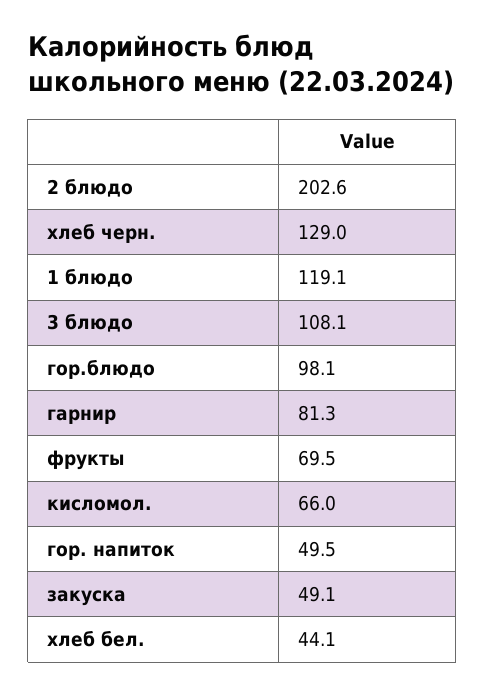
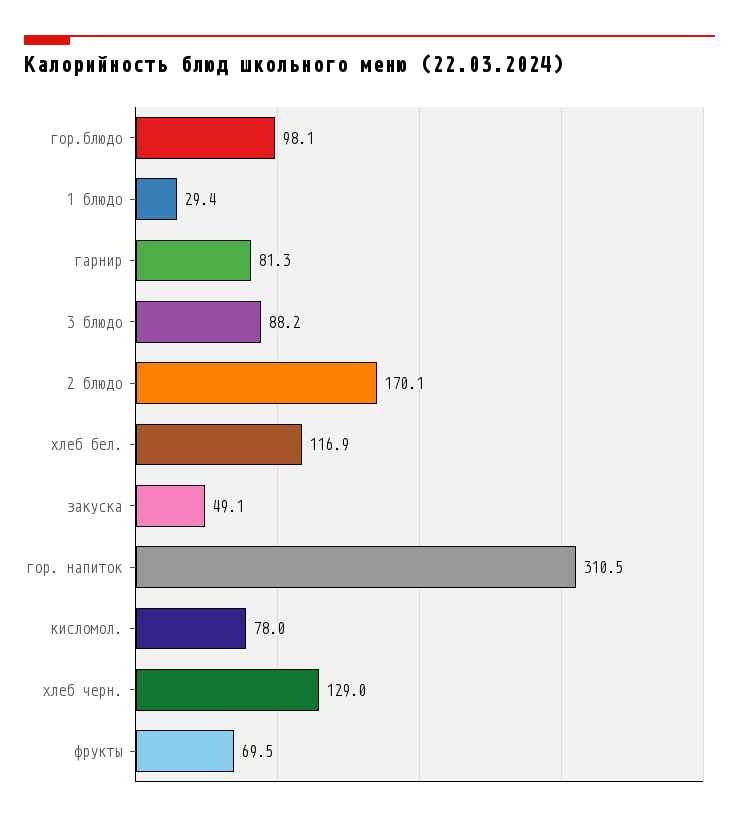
  {
-   "2 блюдо": 202.6,
+   "2 блюдо": 170.1,
    "хлеб черн.": 129,
-   "1 блюдо": 119.1,
+   "1 блюдо": 29.4,
-   "3 блюдо": 108.1,
+   "3 блюдо": 88.2,
    "гор.блюдо": 98.1,
    "гарнир": 81.3,
    "фрукты": 69.5,
-   "кисломол.": 66,
+   "кисломол.": 78,
-   "гор. напиток": 49.5,
+   "гор. напиток": 310.5,
    "закуска": 49.1,
-   "хлеб бел.": 44.1
+   "хлеб бел.": 116.9
  }

